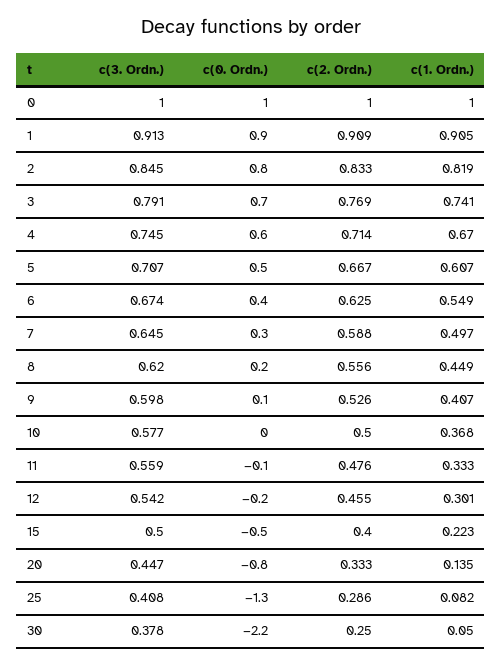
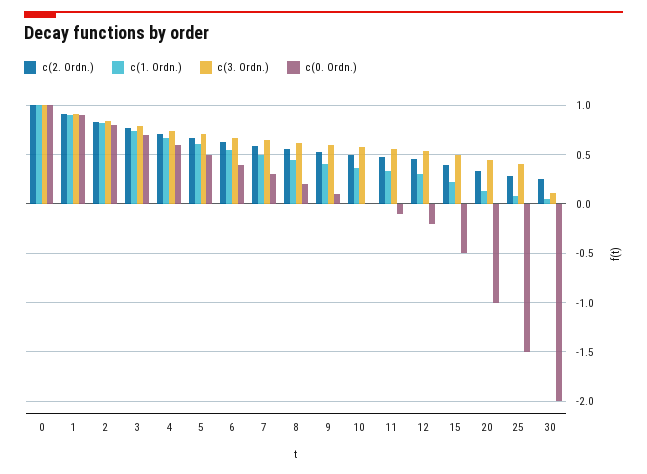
  {
    "c(3. Ordn.)": {
      "0": 1,
      "1": 0.913,
      "2": 0.845,
      "3": 0.791,
      "4": 0.745,
      "5": 0.707,
      "6": 0.674,
      "7": 0.645,
      "8": 0.62,
      "9": 0.598,
      "10": 0.577,
      "11": 0.559,
      "12": 0.542,
      "15": 0.5,
      "20": 0.447,
      "25": 0.408,
-     "30": 0.378
+     "30": 0.1
    },
    "c(0. Ordn.)": {
      "0": 1,
      "1": 0.9,
      "2": 0.8,
      "3": 0.7,
      "4": 0.6,
      "5": 0.5,
      "6": 0.4,
      "7": 0.3,
      "8": 0.2,
      "9": 0.1,
      "10": 0,
      "11": -0.1,
      "12": -0.2,
      "15": -0.5,
-     "20": -0.8,
+     "20": -1,
-     "25": -1.3,
+     "25": -1.5,
-     "30": -2.2
+     "30": -2
    },
    "c(2. Ordn.)": {
      "0": 1,
      "1": 0.909,
      "2": 0.833,
      "3": 0.769,
      "4": 0.714,
      "5": 0.667,
      "6": 0.625,
      "7": 0.588,
      "8": 0.556,
      "9": 0.526,
      "10": 0.5,
      "11": 0.476,
      "12": 0.455,
      "15": 0.4,
      "20": 0.333,
      "25": 0.286,
      "30": 0.25
    },
    "c(1. Ordn.)": {
      "0": 1,
      "1": 0.905,
      "2": 0.819,
      "3": 0.741,
      "4": 0.67,
      "5": 0.607,
      "6": 0.549,
      "7": 0.497,
      "8": 0.449,
      "9": 0.407,
      "10": 0.368,
      "11": 0.333,
      "12": 0.301,
      "15": 0.223,
      "20": 0.135,
      "25": 0.082,
      "30": 0.05
    }
  }

